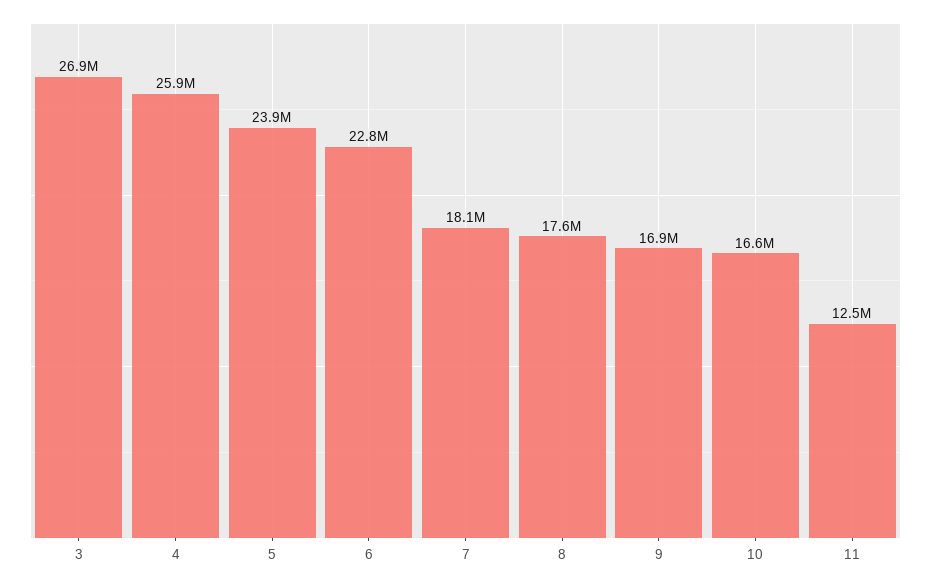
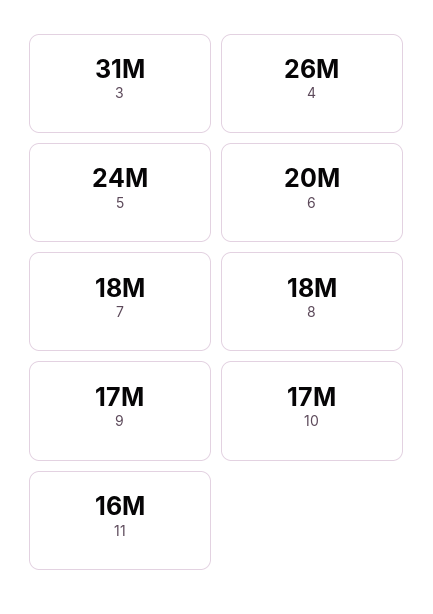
  {
-   "3": 26900000,
+   "3": 31000000,
    "4": 25900000,
    "5": 23900000,
-   "6": 22800000,
+   "6": 20000000,
    "7": 18100000,
    "8": 17600000,
    "9": 16900000,
    "10": 16600000,
-   "11": 12500000
+   "11": 16000000
  }

